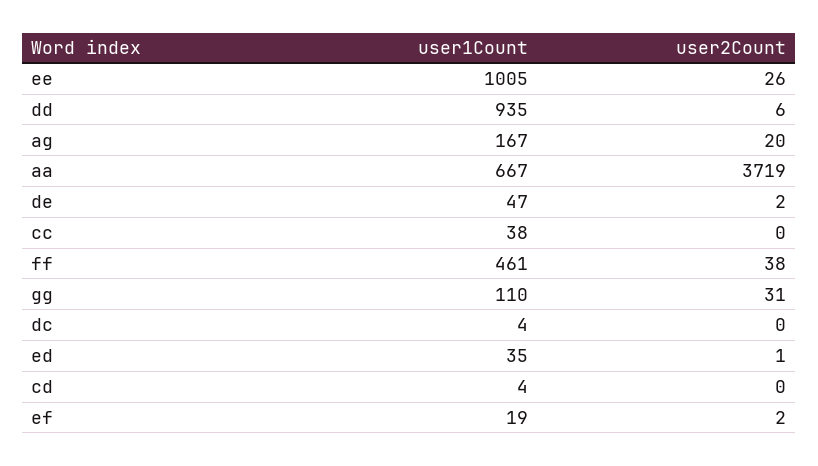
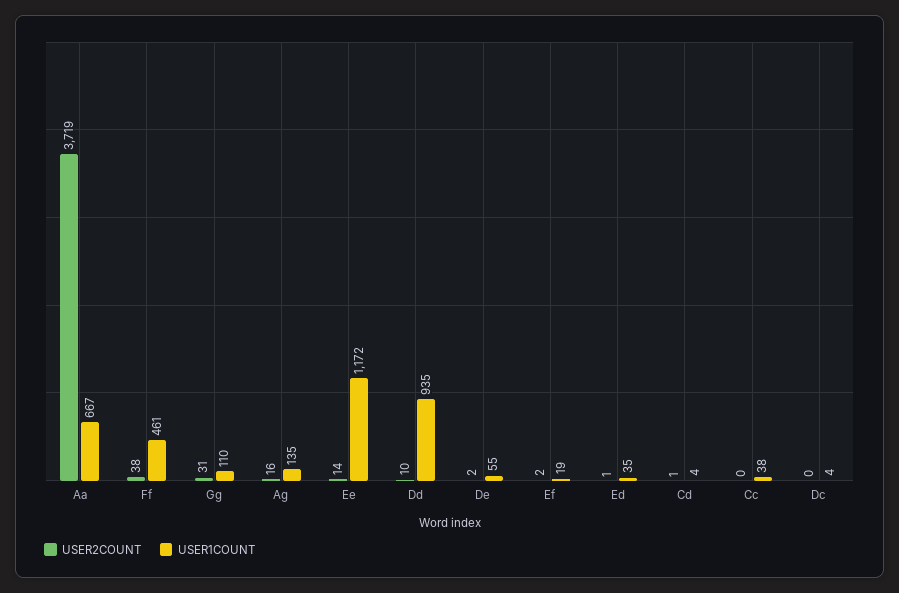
  {
    "user1Count": {
-     "ee": 1005,
+     "ee": 1172,
      "dd": 935,
-     "ag": 167,
+     "ag": 135,
      "aa": 667,
-     "de": 47,
+     "de": 55,
      "cc": 38,
      "ff": 461,
      "gg": 110,
      "dc": 4,
      "ed": 35,
      "cd": 4,
      "ef": 19
    },
    "user2Count": {
-     "ee": 26,
+     "ee": 14,
-     "dd": 6,
+     "dd": 10,
-     "ag": 20,
+     "ag": 16,
      "aa": 3719,
      "de": 2,
      "cc": 0,
      "ff": 38,
      "gg": 31,
      "dc": 0,
      "ed": 1,
-     "cd": 0,
+     "cd": 1,
      "ef": 2
    }
  }

